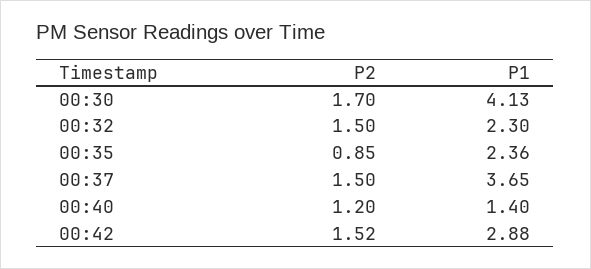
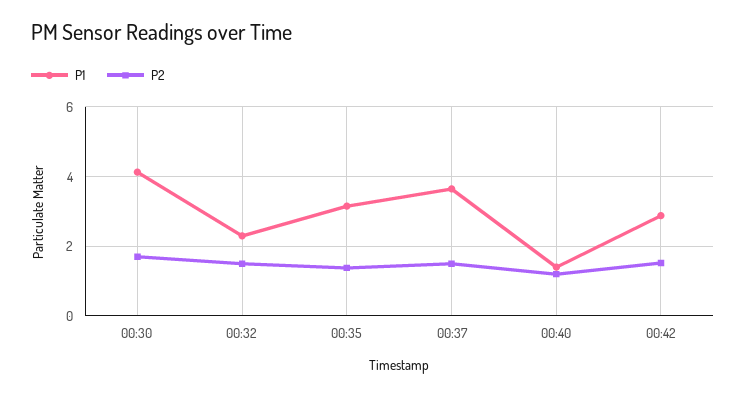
  {
    "P2": {
      "00:30": 1.7,
      "00:32": 1.5,
-     "00:35": 0.85,
+     "00:35": 1.4,
      "00:37": 1.5,
      "00:40": 1.2,
      "00:42": 1.52
    },
    "P1": {
      "00:30": 4.13,
      "00:32": 2.3,
-     "00:35": 2.36,
+     "00:35": 3.2,
      "00:37": 3.65,
      "00:40": 1.4,
      "00:42": 2.88
    }
  }

